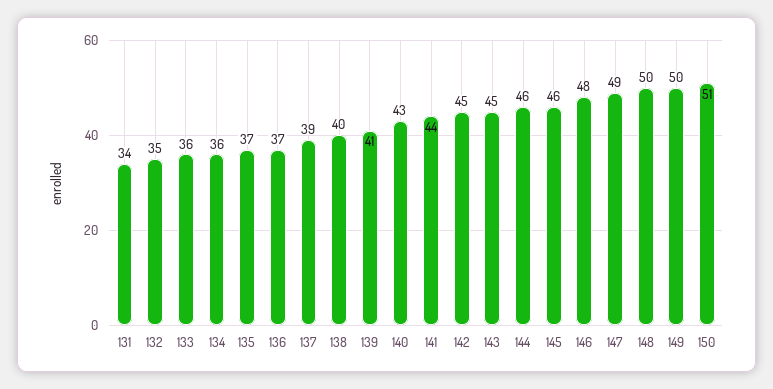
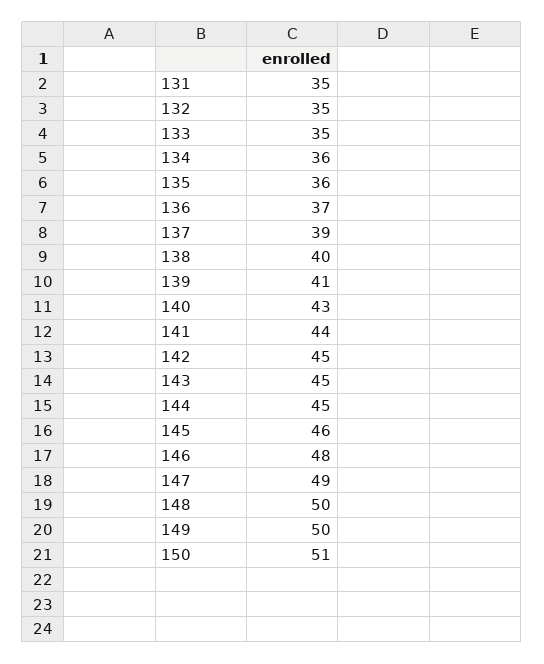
  {
-   "131": 34,
+   "131": 35,
    "132": 35,
-   "133": 36,
+   "133": 35,
    "134": 36,
-   "135": 37,
+   "135": 36,
    "136": 37,
    "137": 39,
    "138": 40,
    "139": 41,
    "140": 43,
    "141": 44,
    "142": 45,
    "143": 45,
-   "144": 46,
+   "144": 45,
    "145": 46,
    "146": 48,
    "147": 49,
    "148": 50,
    "149": 50,
    "150": 51
  }

